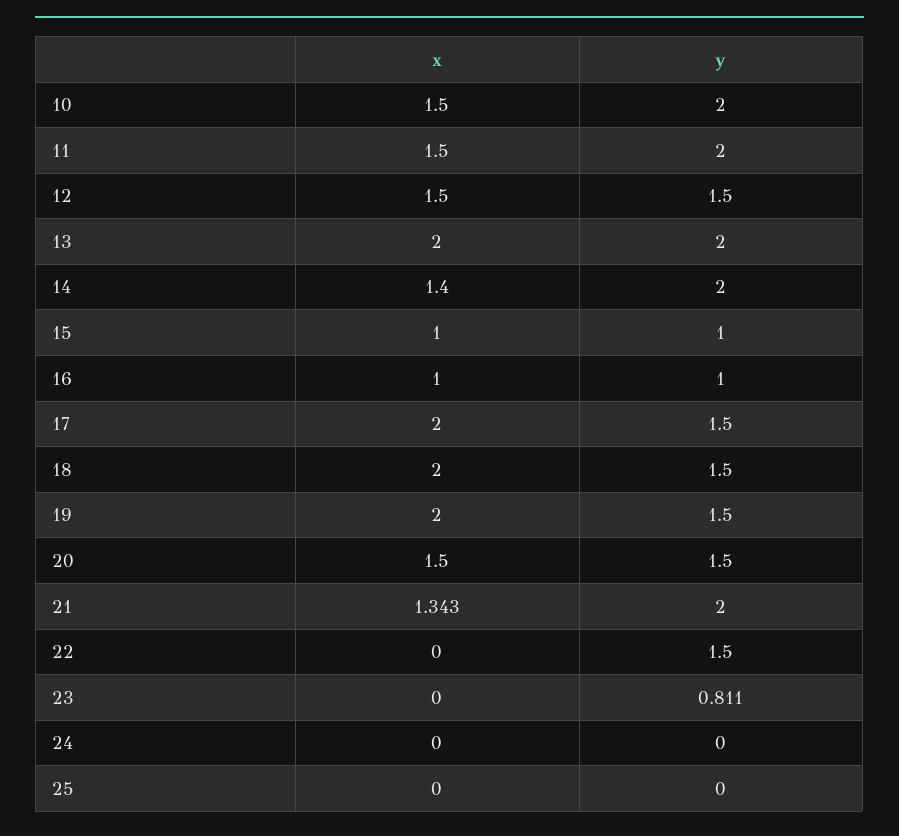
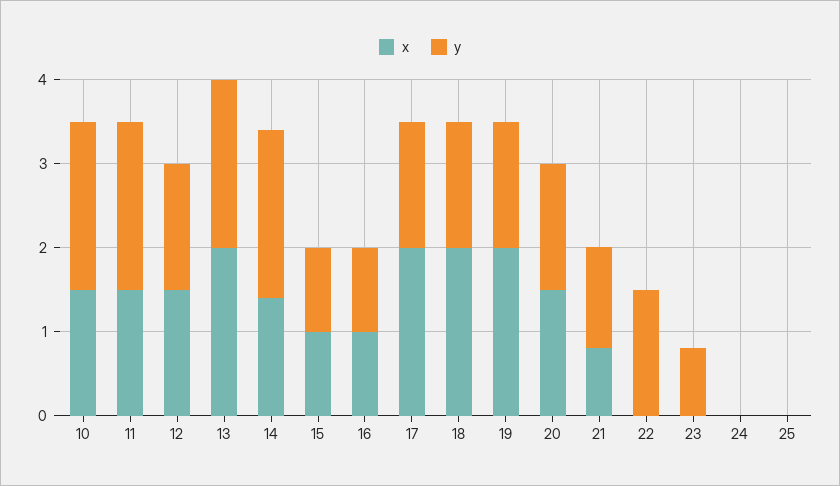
  {
    "x": {
      "10": 1.5,
      "11": 1.5,
      "12": 1.5,
      "13": 2,
      "14": 1.4,
      "15": 1,
      "16": 1,
      "17": 2,
      "18": 2,
      "19": 2,
      "20": 1.5,
-     "21": 1.343,
+     "21": 0.8,
      "22": 0,
      "23": 0,
      "24": 0,
      "25": 0
    },
    "y": {
      "10": 2,
      "11": 2,
      "12": 1.5,
      "13": 2,
      "14": 2,
      "15": 1,
      "16": 1,
      "17": 1.5,
      "18": 1.5,
      "19": 1.5,
      "20": 1.5,
-     "21": 2,
+     "21": 1.2,
      "22": 1.5,
      "23": 0.811,
      "24": 0,
      "25": 0
    }
  }

